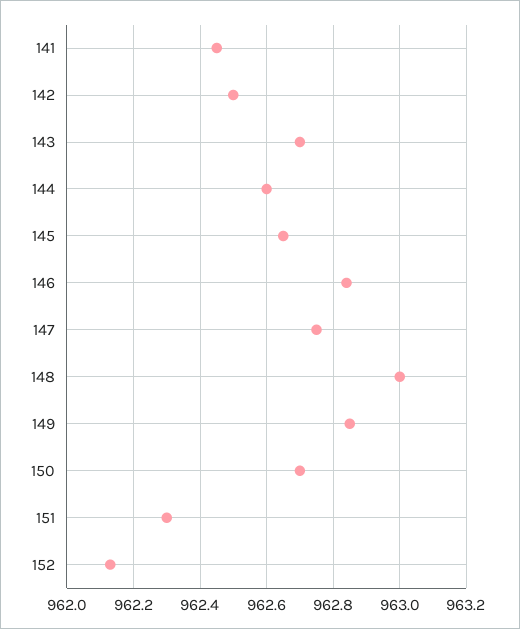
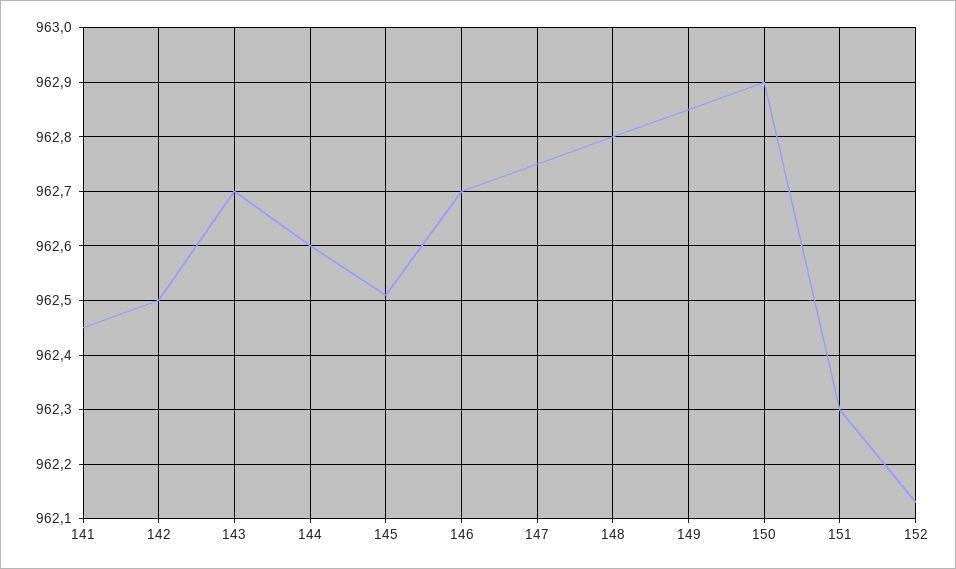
  {
    "141": 962.45,
    "142": 962.5,
    "143": 962.7,
    "144": 962.6,
-   "145": 962.65,
+   "145": 962.5,
-   "146": 962.85,
+   "146": 962.7,
    "147": 962.75,
-   "148": 963,
+   "148": 962.8,
    "149": 962.85,
-   "150": 962.7,
+   "150": 962.9,
    "151": 962.3,
    "152": 962.15
  }

